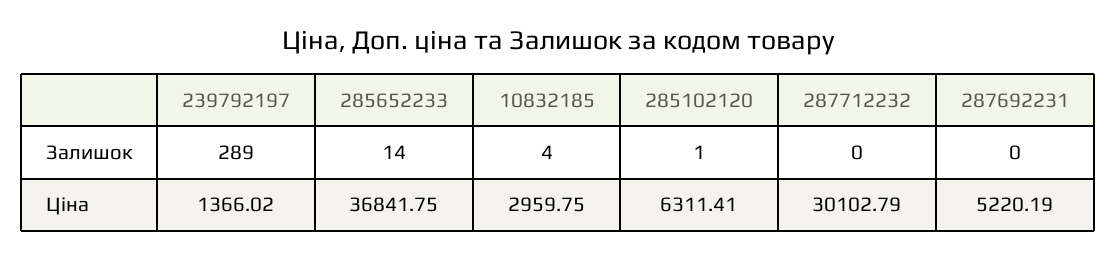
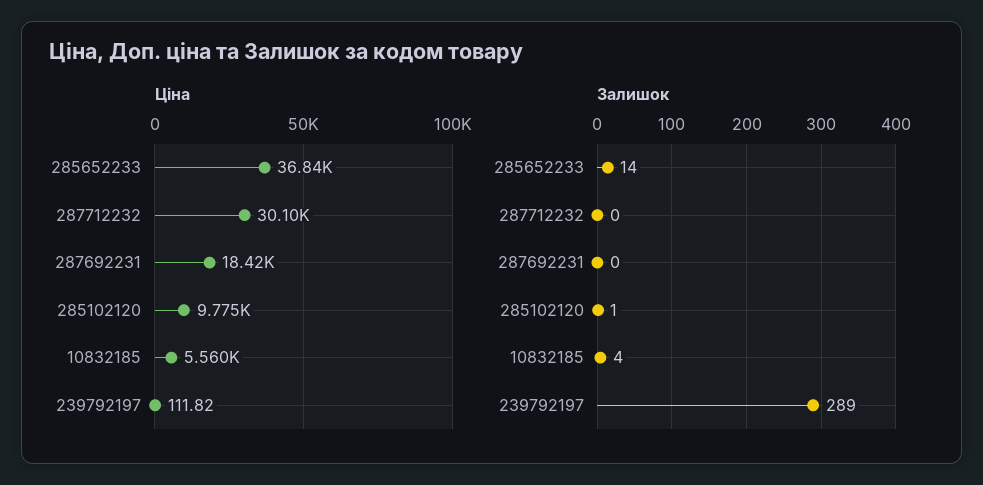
  {
    "Залишок": {
      "239792197": 289,
      "285652233": 14,
      "10832185": 4,
      "285102120": 1,
      "287712232": 0,
      "287692231": 0
    },
    "Ціна": {
-     "239792197": 1366.02,
+     "239792197": 111.82,
      "285652233": 36841.75,
-     "10832185": 2959.75,
+     "10832185": 5560,
-     "285102120": 6311.41,
+     "285102120": 9775,
      "287712232": 30102.79,
-     "287692231": 5220.19
+     "287692231": 18420
    }
  }

